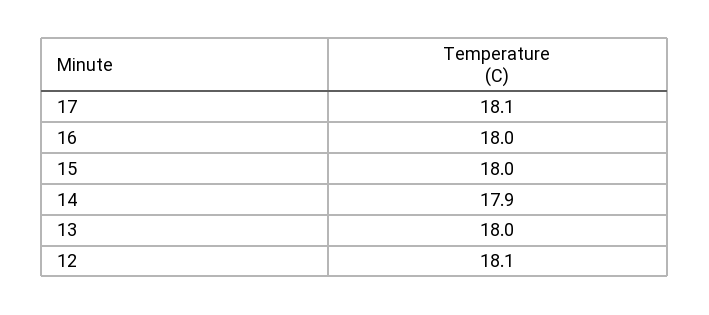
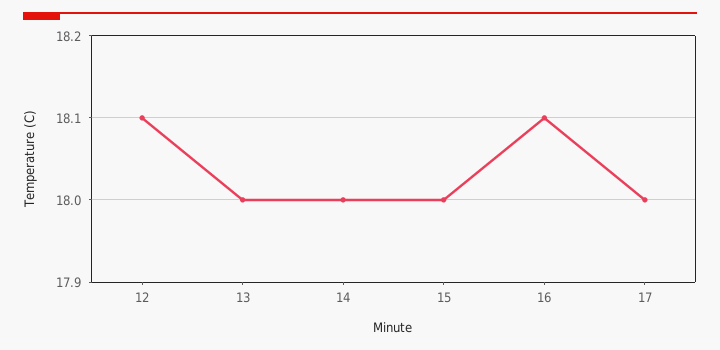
  {
-   "17": 18.1,
+   "17": 18,
-   "16": 18,
+   "16": 18.1,
    "15": 18,
-   "14": 17.9,
+   "14": 18,
    "13": 18,
    "12": 18.1
  }

